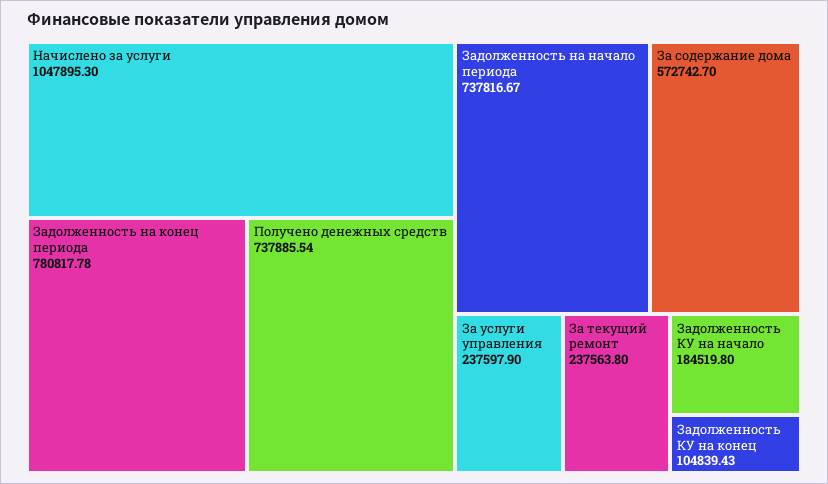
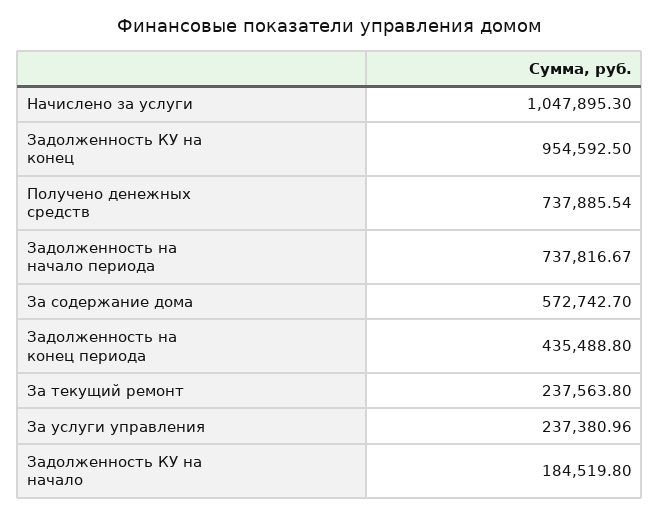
  {
    "Начислено за услуги": 1047895.3,
-   "Задолженность на конец периода": 780817.78,
+   "Задолженность на конец периода": 435488.8,
    "Получено денежных средств": 737885.54,
    "Задолженность на начало периода": 737816.67,
    "За содержание дома": 572742.7,
-   "За услуги управления": 237597.9,
+   "За услуги управления": 237380.96,
    "За текущий ремонт": 237563.8,
    "Задолженность КУ на начало": 184519.8,
-   "Задолженность КУ на конец": 104839.43
+   "Задолженность КУ на конец": 954592.5
  }

